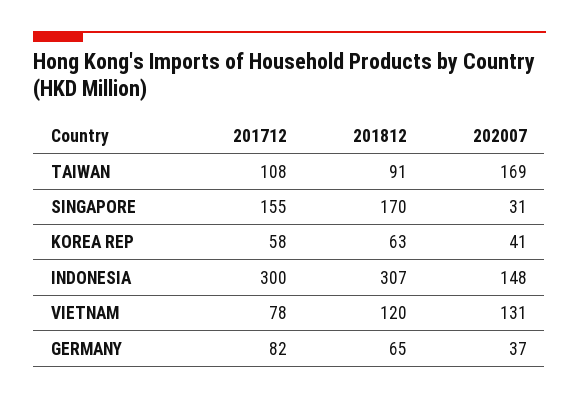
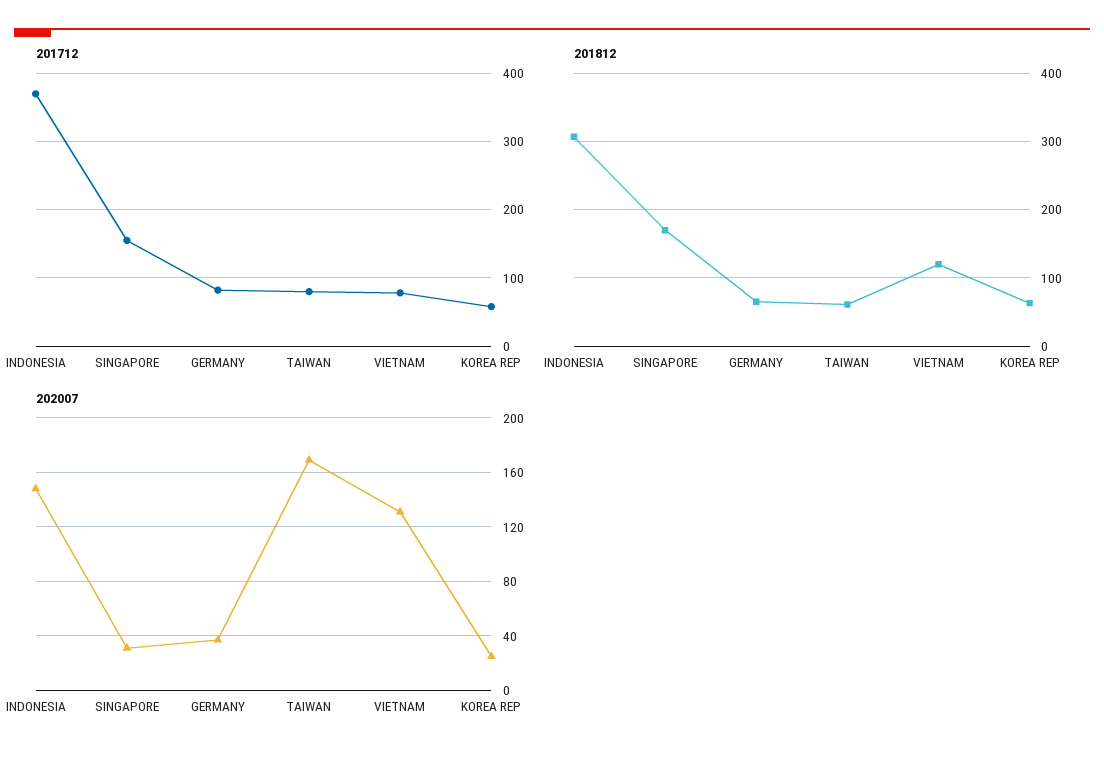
  {
    "201712": {
-     "TAIWAN": 108,
+     "TAIWAN": 80,
      "SINGAPORE": 155,
      "KOREA REP": 58,
-     "INDONESIA": 300,
+     "INDONESIA": 370,
      "VIETNAM": 78,
      "GERMANY": 82
    },
    "201812": {
-     "TAIWAN": 91,
+     "TAIWAN": 60,
      "SINGAPORE": 170,
      "KOREA REP": 63,
      "INDONESIA": 307,
      "VIETNAM": 120,
      "GERMANY": 65
    },
    "202007": {
      "TAIWAN": 169,
      "SINGAPORE": 31,
-     "KOREA REP": 41,
+     "KOREA REP": 25,
      "INDONESIA": 148,
      "VIETNAM": 131,
      "GERMANY": 37
    }
  }

